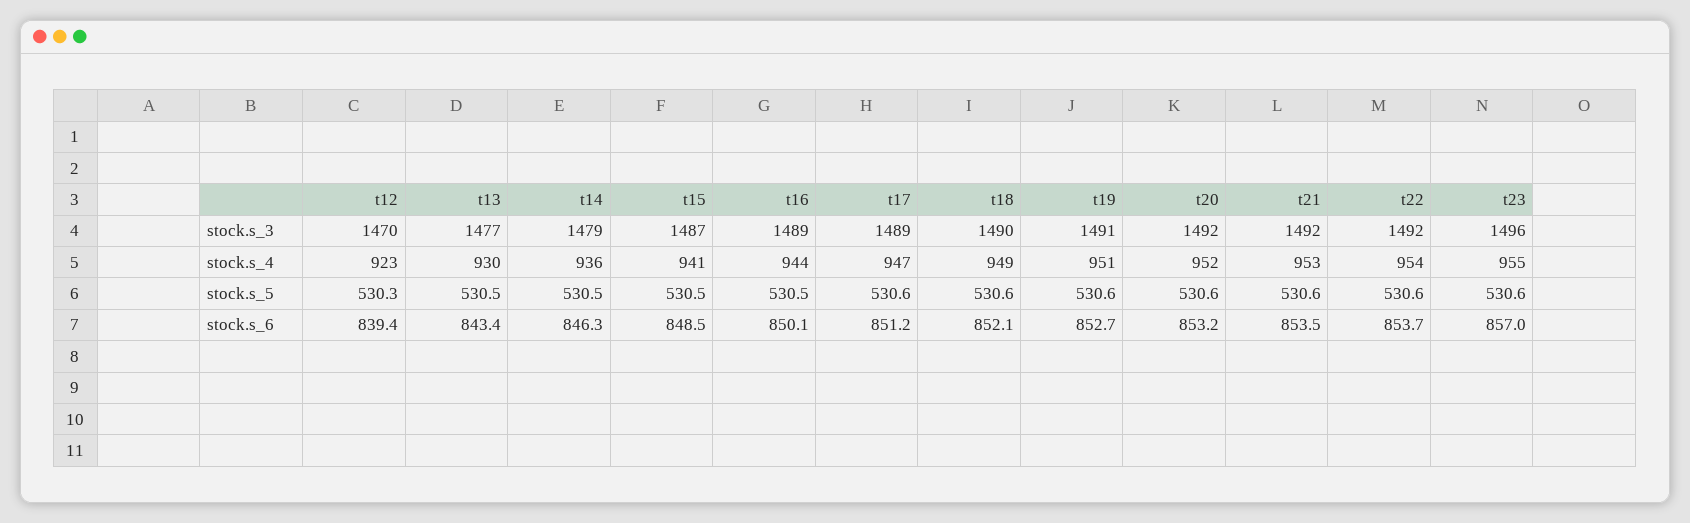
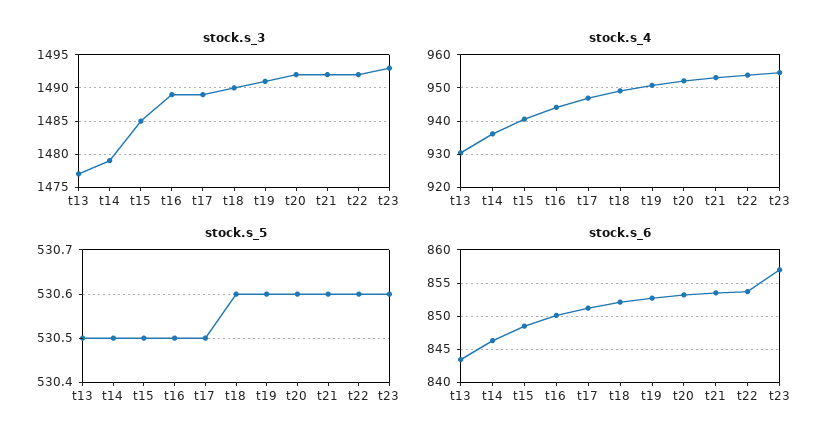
  {
    "stock.s_3": {
-     "t12": 1470,
      "t13": 1477,
      "t14": 1479,
-     "t15": 1487,
+     "t15": 1485,
      "t16": 1489,
      "t17": 1489,
      "t18": 1490,
      "t19": 1491,
      "t20": 1492,
      "t21": 1492,
      "t22": 1492,
-     "t23": 1496
+     "t23": 1493
    },
    "stock.s_4": {
-     "t12": 923,
      "t13": 930,
      "t14": 936,
      "t15": 941,
      "t16": 944,
      "t17": 947,
      "t18": 949,
      "t19": 951,
      "t20": 952,
      "t21": 953,
      "t22": 954,
      "t23": 955
    },
    "stock.s_5": {
-     "t12": 530.3,
      "t13": 530.5,
      "t14": 530.5,
      "t15": 530.5,
      "t16": 530.5,
-     "t17": 530.6,
+     "t17": 530.5,
      "t18": 530.6,
      "t19": 530.6,
      "t20": 530.6,
      "t21": 530.6,
      "t22": 530.6,
      "t23": 530.6
    },
    "stock.s_6": {
-     "t12": 839.4,
      "t13": 843.4,
      "t14": 846.3,
      "t15": 848.5,
      "t16": 850.1,
      "t17": 851.2,
      "t18": 852.1,
      "t19": 852.7,
      "t20": 853.2,
      "t21": 853.5,
      "t22": 853.7,
      "t23": 857
    }
  }

